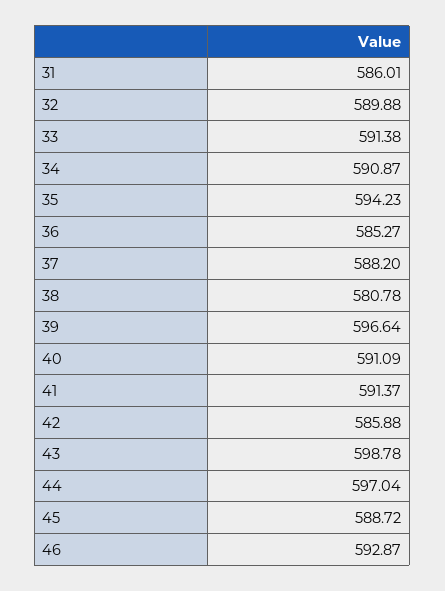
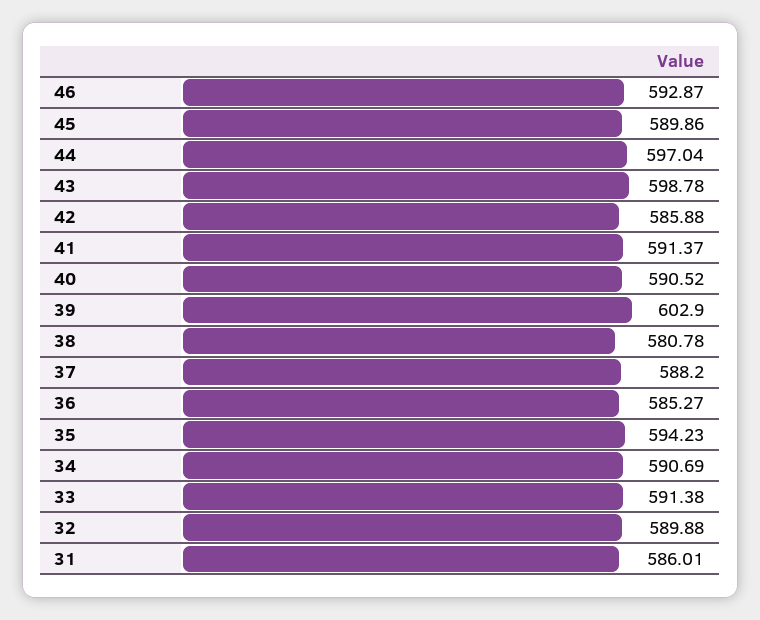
  {
    "31": 586.01,
    "32": 589.88,
    "33": 591.38,
-   "34": 590.87,
+   "34": 590.69,
    "35": 594.23,
    "36": 585.27,
    "37": 588.2,
    "38": 580.78,
-   "39": 596.64,
+   "39": 602.9,
-   "40": 591.09,
+   "40": 590.52,
    "41": 591.37,
    "42": 585.88,
    "43": 598.78,
    "44": 597.04,
-   "45": 588.72,
+   "45": 589.86,
    "46": 592.87
  }

